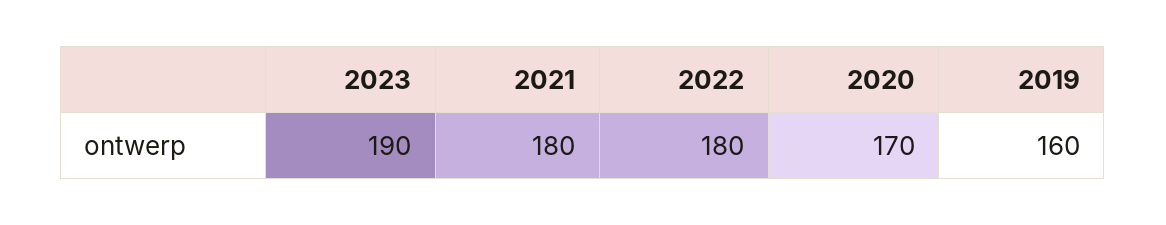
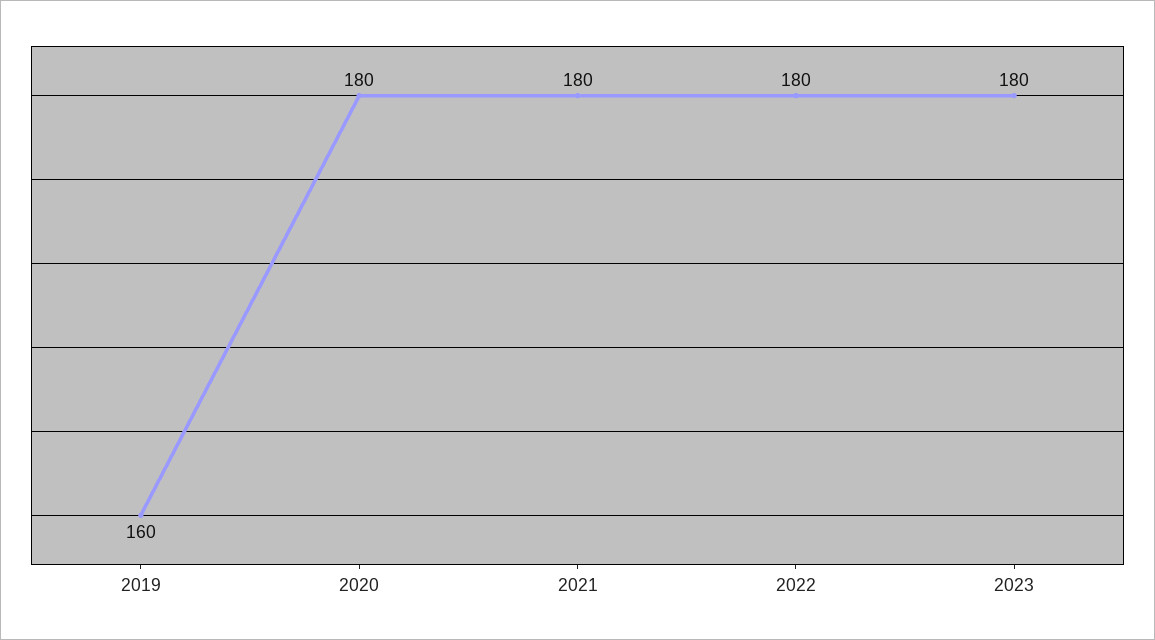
  {
-   "2023": 190,
+   "2023": 180,
    "2021": 180,
    "2022": 180,
-   "2020": 170,
+   "2020": 180,
    "2019": 160
  }

